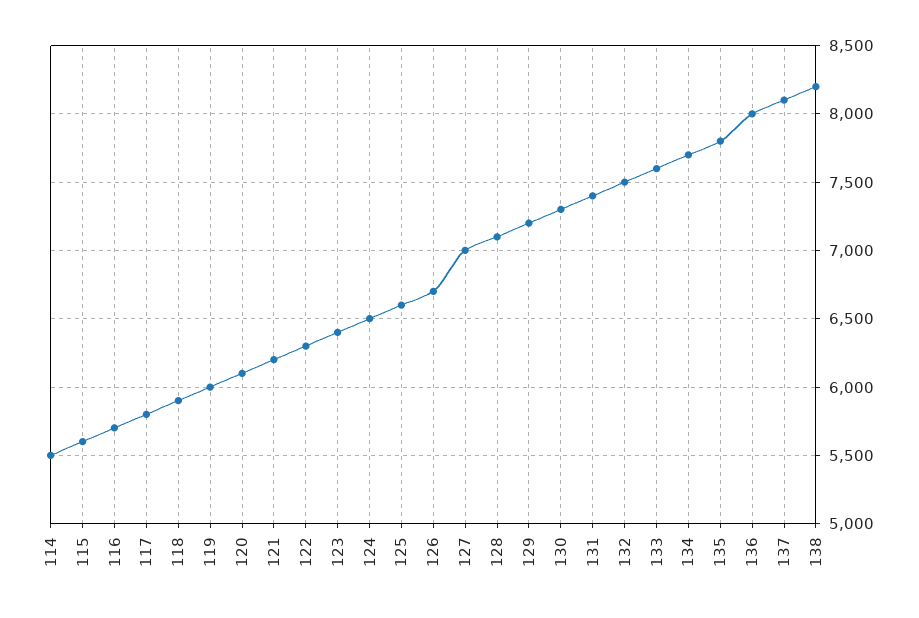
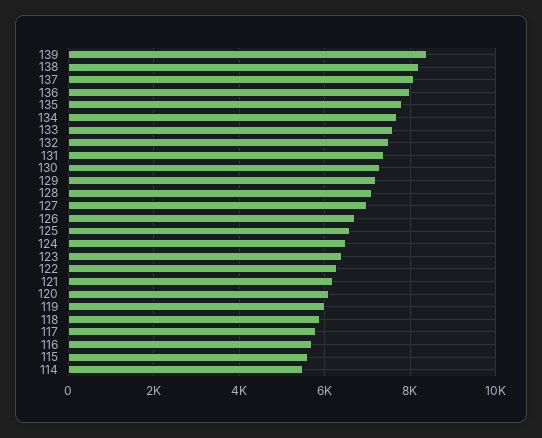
  {
    "114": 5500,
    "115": 5600,
    "116": 5700,
    "117": 5800,
    "118": 5900,
    "119": 6000,
    "120": 6100,
    "121": 6200,
    "122": 6300,
    "123": 6400,
    "124": 6500,
    "125": 6600,
    "126": 6700,
    "127": 7000,
    "128": 7100,
    "129": 7200,
    "130": 7300,
    "131": 7400,
    "132": 7500,
    "133": 7600,
    "134": 7700,
    "135": 7800,
    "136": 8000,
    "137": 8100,
-   "138": 8200
+   "138": 8200,
+   "139": 8400
  }

